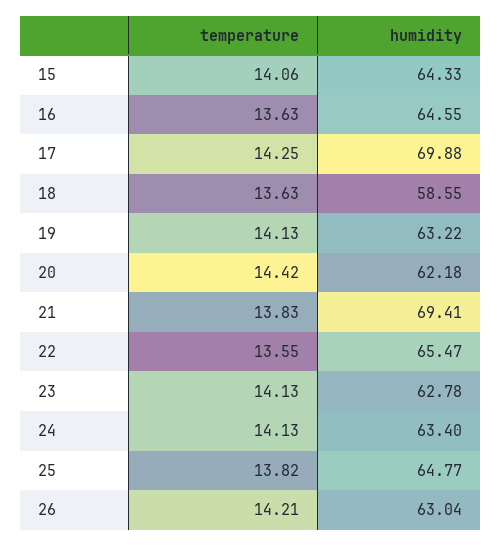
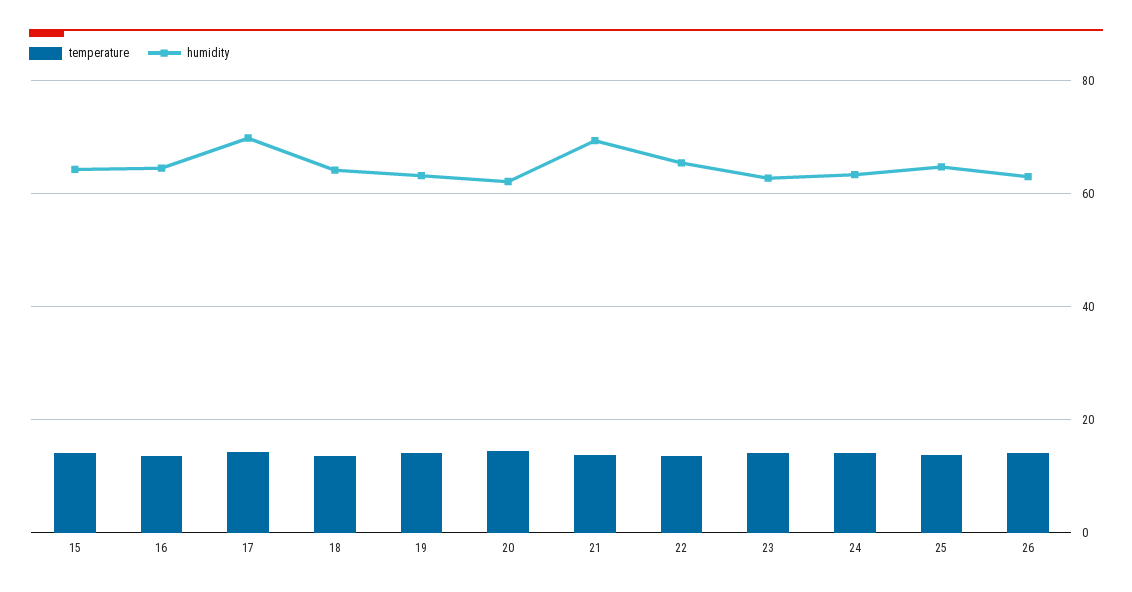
  {
    "temperature": {
      "15": 14.06,
      "16": 13.63,
      "17": 14.25,
      "18": 13.63,
      "19": 14.13,
      "20": 14.42,
      "21": 13.83,
      "22": 13.55,
      "23": 14.13,
      "24": 14.13,
      "25": 13.82,
      "26": 14.21
    },
    "humidity": {
      "15": 64.33,
      "16": 64.55,
      "17": 69.88,
-     "18": 58.55,
+     "18": 64,
      "19": 63.22,
      "20": 62.18,
      "21": 69.41,
      "22": 65.47,
      "23": 62.78,
      "24": 63.4,
      "25": 64.77,
      "26": 63.04
    }
  }

